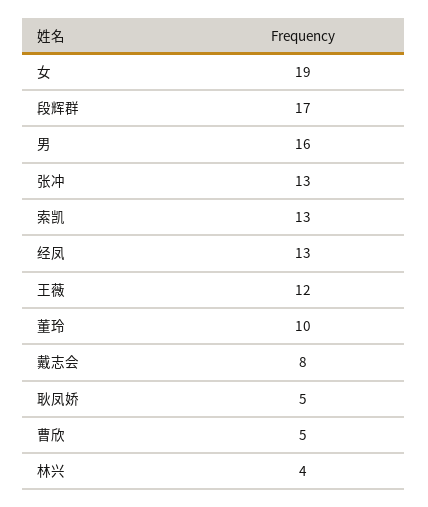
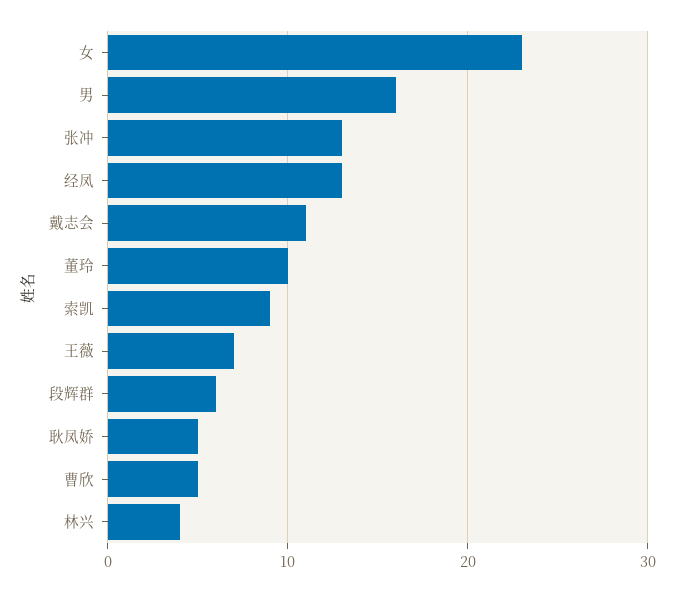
  {
-   "女": 19,
+   "女": 23,
-   "段辉群": 17,
+   "段辉群": 6,
    "男": 16,
    "张冲": 13,
-   "索凯": 13,
+   "索凯": 9,
    "经凤": 13,
-   "王薇": 12,
+   "王薇": 7,
    "董玲": 10,
-   "戴志会": 8,
+   "戴志会": 11,
    "耿凤娇": 5,
    "曹欣": 5,
    "林兴": 4
  }

